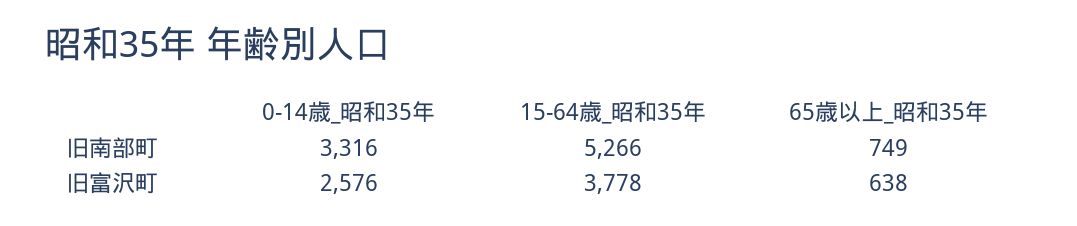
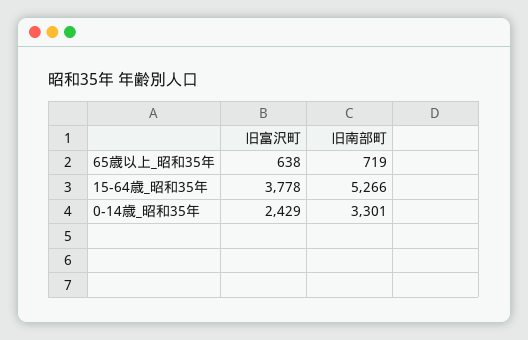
  {
    "0-14歳_昭和35年": {
-     "旧南部町": 3316,
+     "旧南部町": 3301,
-     "旧富沢町": 2576
+     "旧富沢町": 2429
    },
    "15-64歳_昭和35年": {
      "旧南部町": 5266,
      "旧富沢町": 3778
    },
    "65歳以上_昭和35年": {
-     "旧南部町": 749,
+     "旧南部町": 719,
      "旧富沢町": 638
    }
  }

